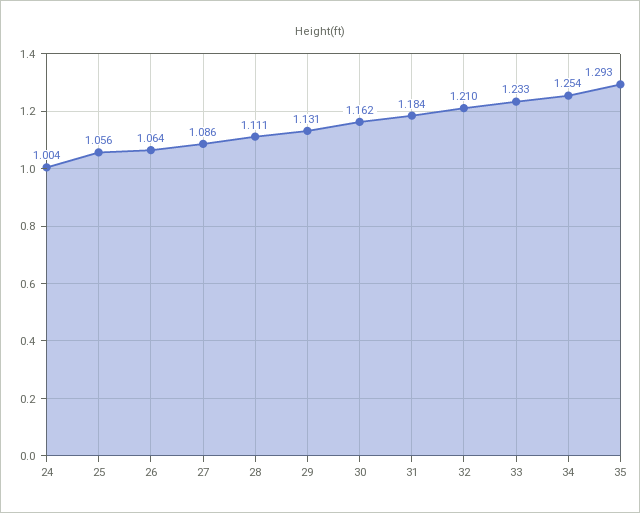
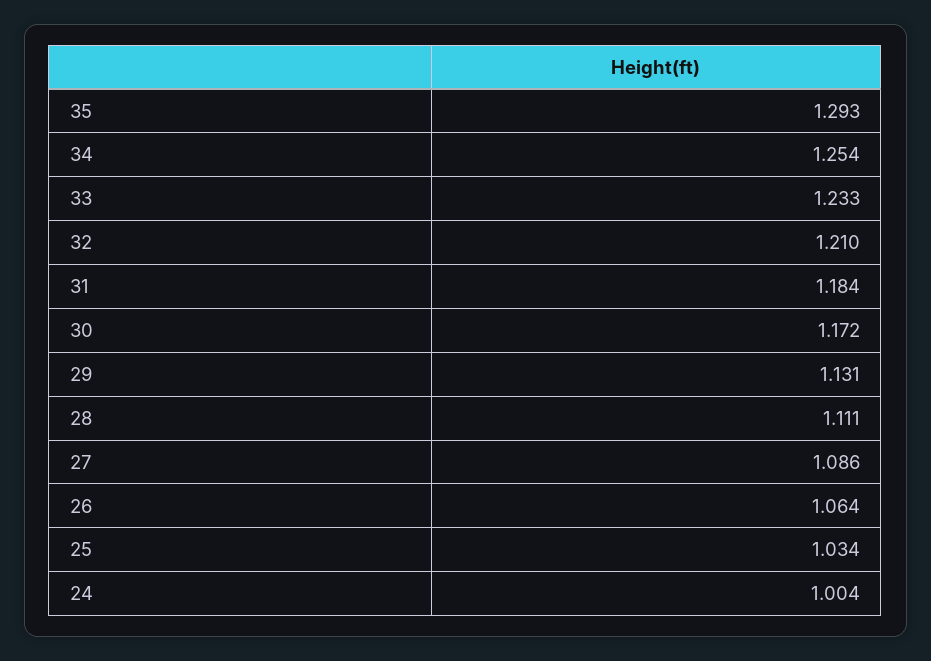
  {
    "24": 1.004,
-   "25": 1.056,
+   "25": 1.034,
    "26": 1.064,
    "27": 1.086,
    "28": 1.111,
    "29": 1.131,
-   "30": 1.162,
+   "30": 1.172,
    "31": 1.184,
    "32": 1.21,
    "33": 1.233,
    "34": 1.254,
    "35": 1.293
  }

